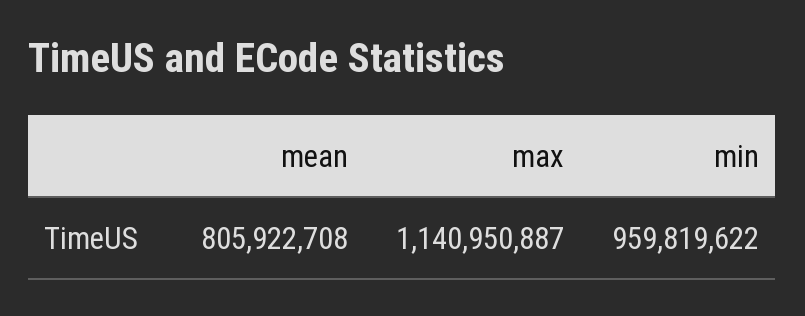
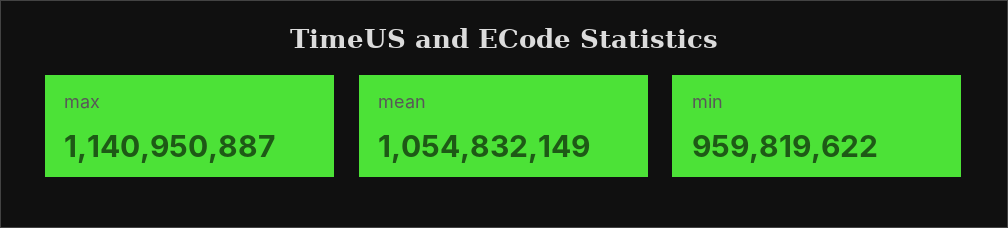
  {
-   "mean": 805922708,
+   "mean": 1054832149,
    "max": 1140950887,
    "min": 959819622
  }

